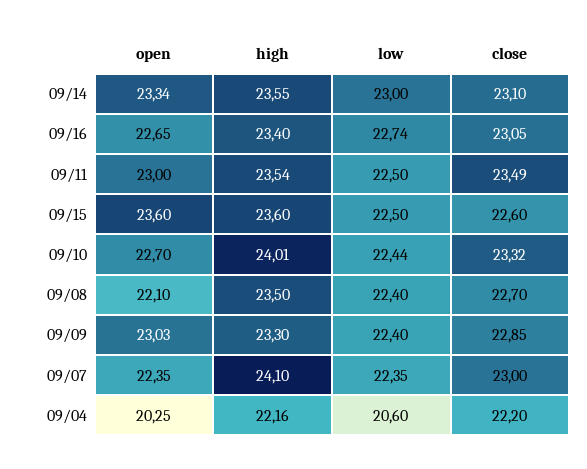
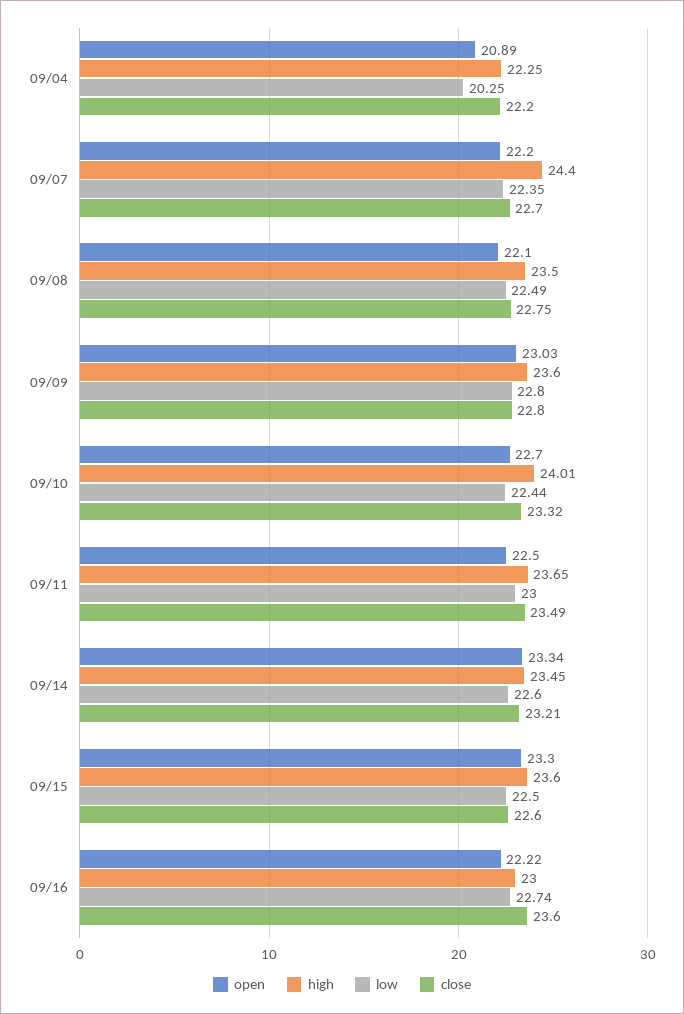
  {
    "open": {
      "09/14": 23.34,
-     "09/16": 22.65,
+     "09/16": 22.22,
-     "09/11": 23,
+     "09/11": 22.5,
-     "09/15": 23.6,
+     "09/15": 23.3,
      "09/10": 22.7,
      "09/08": 22.1,
      "09/09": 23.03,
-     "09/07": 22.35,
+     "09/07": 22.2,
-     "09/04": 20.25
+     "09/04": 20.89
    },
    "high": {
-     "09/14": 23.55,
+     "09/14": 23.45,
-     "09/16": 23.4,
+     "09/16": 23,
-     "09/11": 23.54,
+     "09/11": 23.65,
      "09/15": 23.6,
      "09/10": 24.01,
      "09/08": 23.5,
-     "09/09": 23.3,
+     "09/09": 23.6,
-     "09/07": 24.1,
+     "09/07": 24.4,
-     "09/04": 22.16
+     "09/04": 22.25
    },
    "low": {
-     "09/14": 23,
+     "09/14": 22.6,
      "09/16": 22.74,
-     "09/11": 22.5,
+     "09/11": 23,
      "09/15": 22.5,
      "09/10": 22.44,
-     "09/08": 22.4,
+     "09/08": 22.49,
-     "09/09": 22.4,
+     "09/09": 22.8,
      "09/07": 22.35,
-     "09/04": 20.6
+     "09/04": 20.25
    },
    "close": {
-     "09/14": 23.1,
+     "09/14": 23.21,
-     "09/16": 23.05,
+     "09/16": 23.6,
      "09/11": 23.49,
      "09/15": 22.6,
      "09/10": 23.32,
-     "09/08": 22.7,
+     "09/08": 22.75,
-     "09/09": 22.85,
+     "09/09": 22.8,
-     "09/07": 23,
+     "09/07": 22.7,
      "09/04": 22.2
    }
  }

